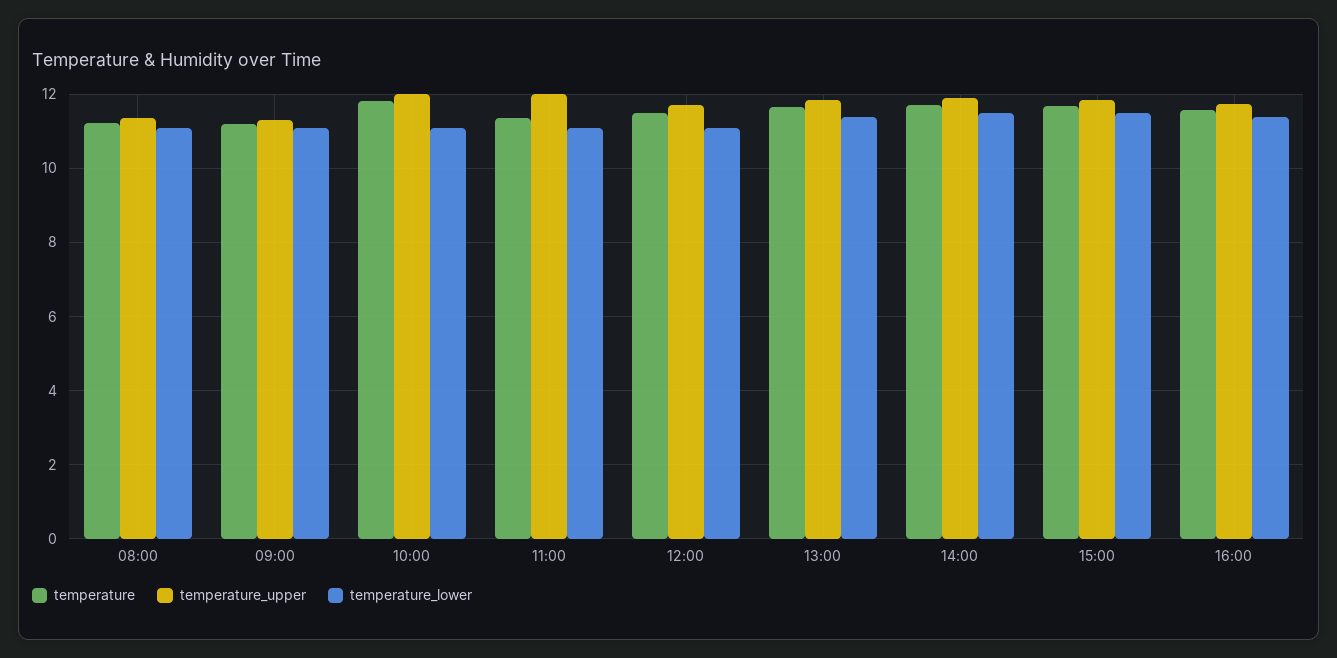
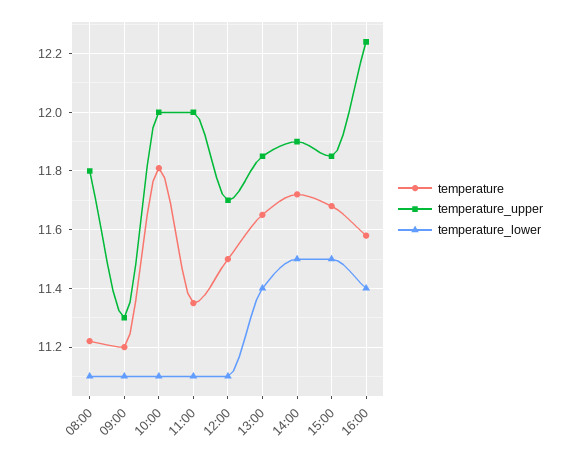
  {
    "temperature": {
      "08:00": 11.2,
      "09:00": 11.2,
      "10:00": 11.8,
      "11:00": 11.35,
      "12:00": 11.5,
      "13:00": 11.65,
      "14:00": 11.7,
      "15:00": 11.7,
      "16:00": 11.6
    },
    "temperature_upper": {
-     "08:00": 11.4,
+     "08:00": 11.8,
      "09:00": 11.3,
      "10:00": 12,
      "11:00": 12,
      "12:00": 11.7,
      "13:00": 11.85,
      "14:00": 11.9,
      "15:00": 11.85,
-     "16:00": 11.8
+     "16:00": 12.25
    },
    "temperature_lower": {
      "08:00": 11.1,
      "09:00": 11.1,
      "10:00": 11.1,
      "11:00": 11.1,
      "12:00": 11.1,
      "13:00": 11.4,
      "14:00": 11.5,
      "15:00": 11.5,
      "16:00": 11.4
    }
  }

